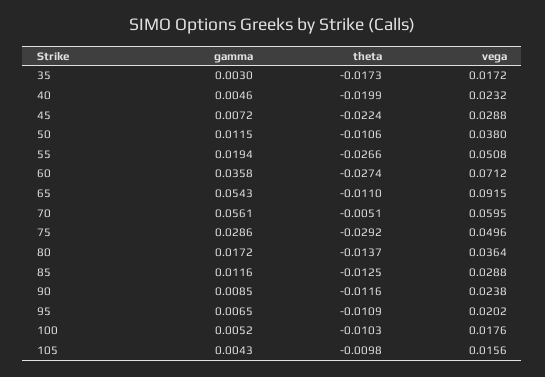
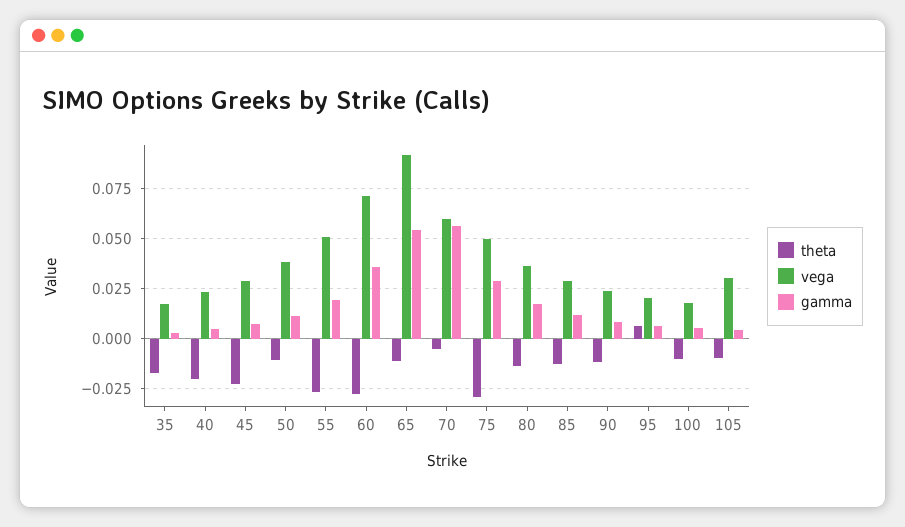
  {
    "gamma": {
      "35": 0.003,
      "40": 0.0046,
      "45": 0.0072,
      "50": 0.0115,
      "55": 0.0194,
      "60": 0.0358,
      "65": 0.0543,
      "70": 0.0561,
      "75": 0.0286,
      "80": 0.0172,
      "85": 0.0116,
      "90": 0.0085,
      "95": 0.0065,
      "100": 0.0052,
      "105": 0.0043
    },
    "theta": {
      "35": -0.0173,
      "40": -0.0199,
      "45": -0.0224,
      "50": -0.0106,
      "55": -0.0266,
      "60": -0.0274,
      "65": -0.011,
      "70": -0.0051,
      "75": -0.0292,
      "80": -0.0137,
      "85": -0.0125,
      "90": -0.0116,
-     "95": -0.0109,
+     "95": 0.005,
      "100": -0.0103,
      "105": -0.0098
    },
    "vega": {
      "35": 0.0172,
      "40": 0.0232,
      "45": 0.0288,
      "50": 0.038,
      "55": 0.0508,
      "60": 0.0712,
      "65": 0.0915,
      "70": 0.0595,
      "75": 0.0496,
      "80": 0.0364,
      "85": 0.0288,
      "90": 0.0238,
      "95": 0.0202,
      "100": 0.0176,
-     "105": 0.0156
+     "105": 0.03
    }
  }

